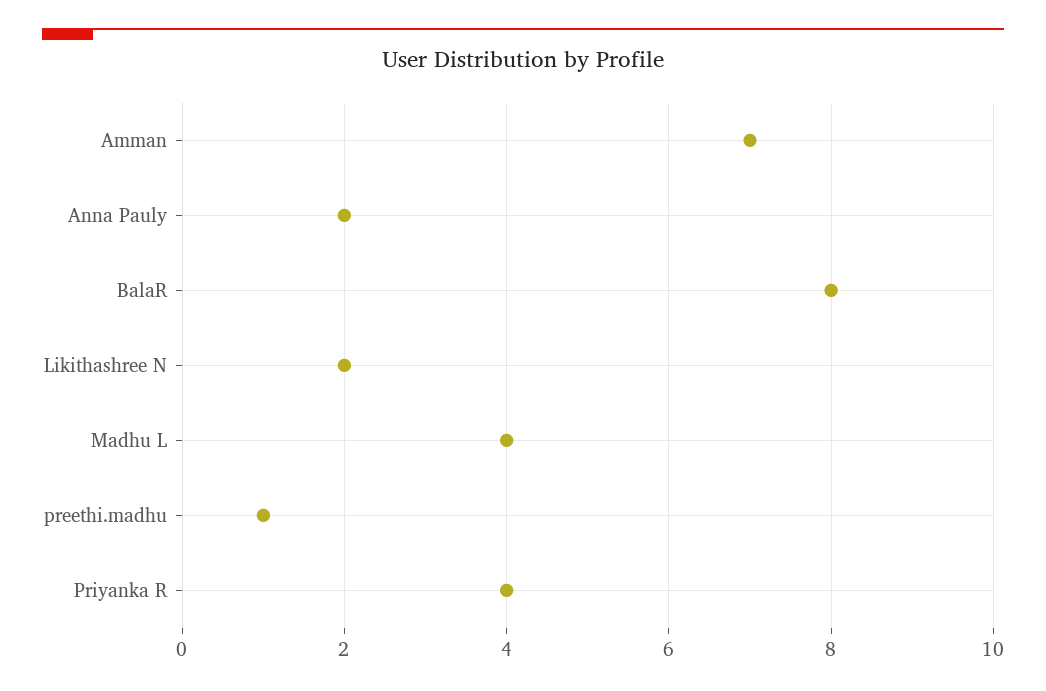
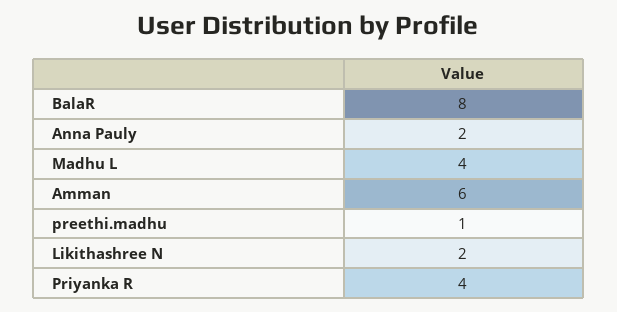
  {
-   "Amman": 7,
+   "Amman": 6,
    "Anna Pauly": 2,
    "BalaR": 8,
    "Likithashree N": 2,
    "Madhu L": 4,
    "preethi.madhu": 1,
    "Priyanka R": 4
  }

